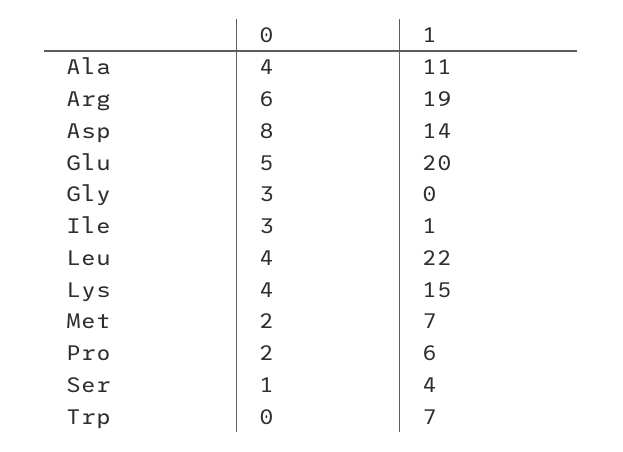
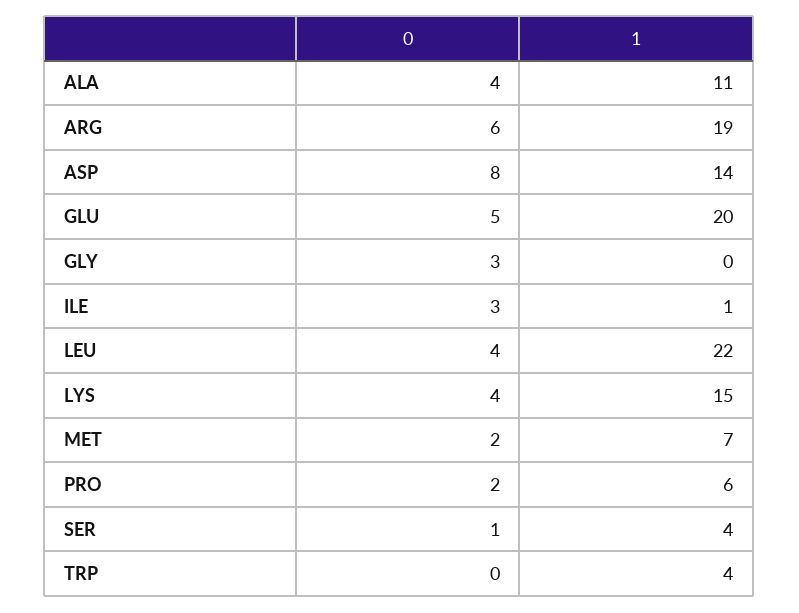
  {
    "0": {
      "Ala": 4,
      "Arg": 6,
      "Asp": 8,
      "Glu": 5,
      "Gly": 3,
      "Ile": 3,
      "Leu": 4,
      "Lys": 4,
      "Met": 2,
      "Pro": 2,
      "Ser": 1,
      "Trp": 0
    },
    "1": {
      "Ala": 11,
      "Arg": 19,
      "Asp": 14,
      "Glu": 20,
      "Gly": 0,
      "Ile": 1,
      "Leu": 22,
      "Lys": 15,
      "Met": 7,
      "Pro": 6,
      "Ser": 4,
-     "Trp": 7
+     "Trp": 4
    }
  }

